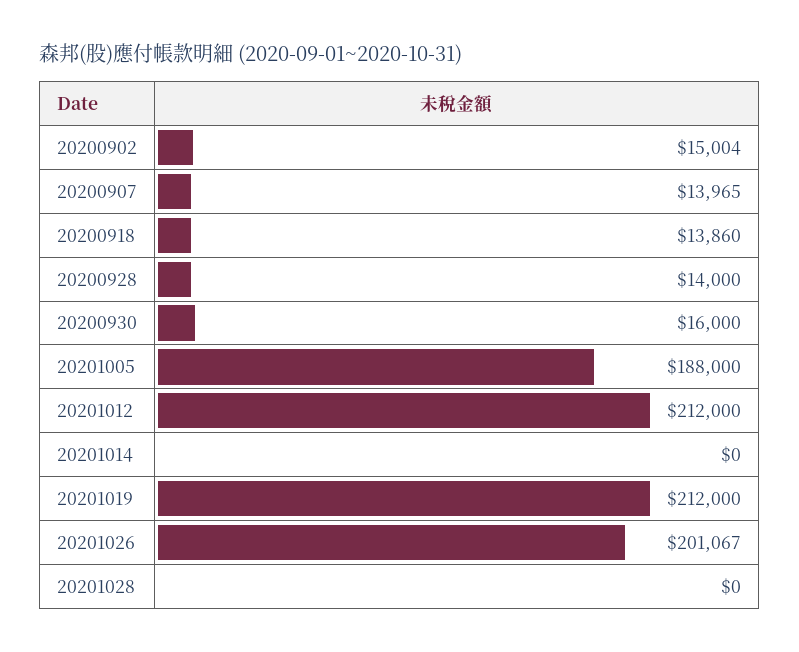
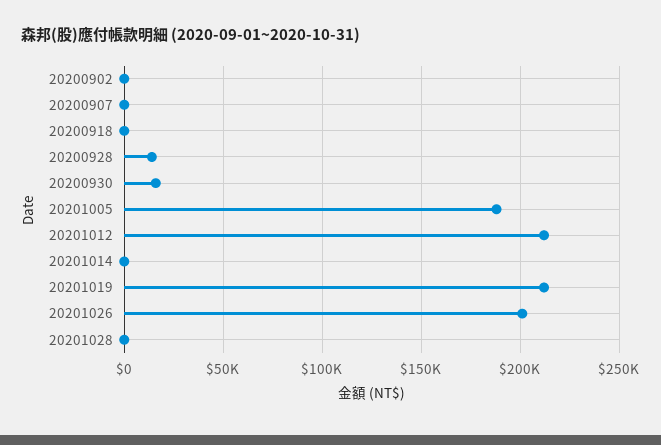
  {
-   "20200902": 15004,
+   "20200902": 0,
-   "20200907": 13965,
+   "20200907": 0,
-   "20200918": 13860,
+   "20200918": 0,
    "20200928": 14000,
    "20200930": 16000,
    "20201005": 188000,
    "20201012": 212000,
    "20201014": 0,
    "20201019": 212000,
    "20201026": 201067,
    "20201028": 0
  }

